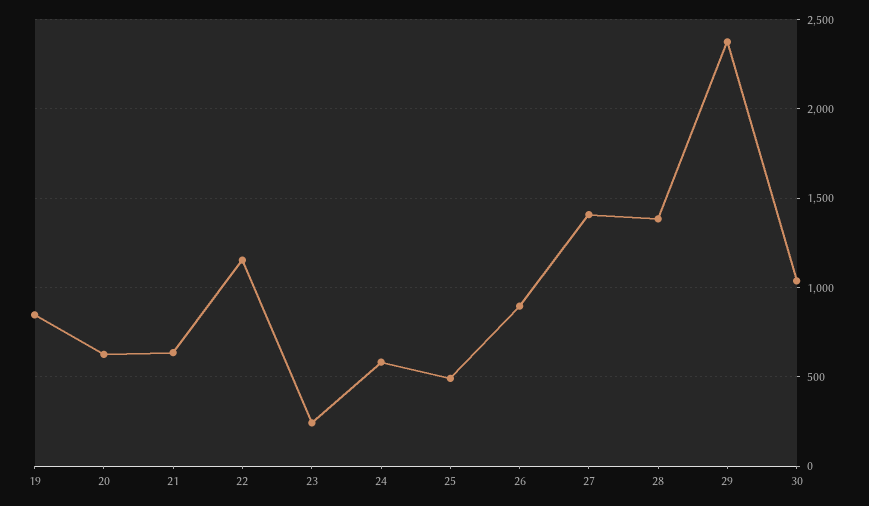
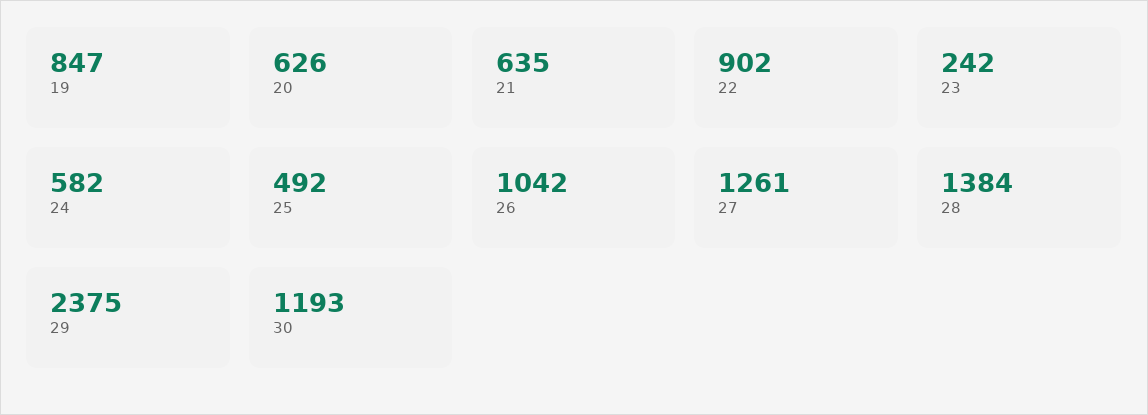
  {
    "19": 847,
    "20": 626,
    "21": 635,
-   "22": 1150,
+   "22": 902,
    "23": 242,
    "24": 582,
    "25": 492,
-   "26": 900,
+   "26": 1042,
-   "27": 1400,
+   "27": 1261,
    "28": 1384,
    "29": 2375,
-   "30": 1050
+   "30": 1193
  }

